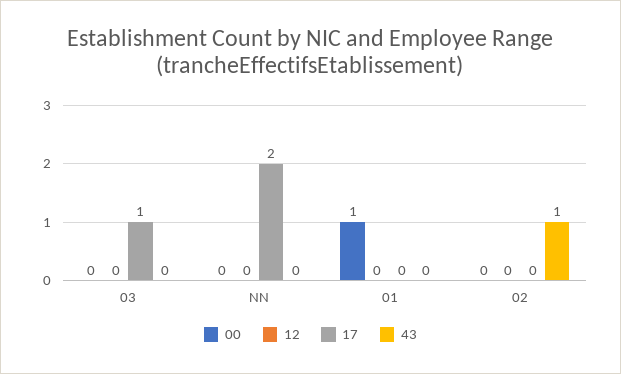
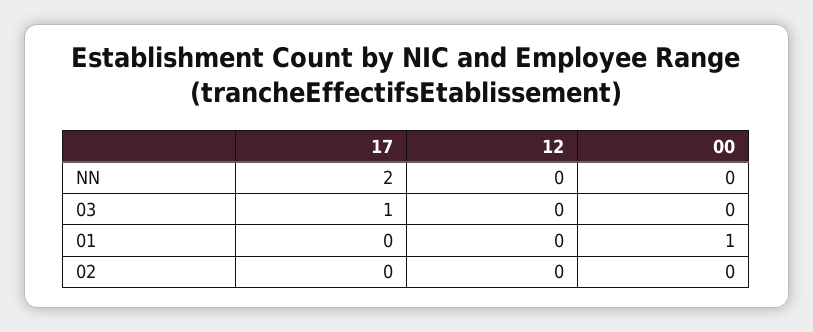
  {
    "00": {
      "03": 0,
      "NN": 0,
      "01": 1,
      "02": 0
    },
    "12": {
      "03": 0,
      "NN": 0,
      "01": 0,
      "02": 0
    },
    "17": {
      "03": 1,
      "NN": 2,
      "01": 0,
      "02": 0
-   },
+   }
-   "43": {
-     "03": 0,
-     "NN": 0,
-     "01": 0,
-     "02": 1
-   }
  }

